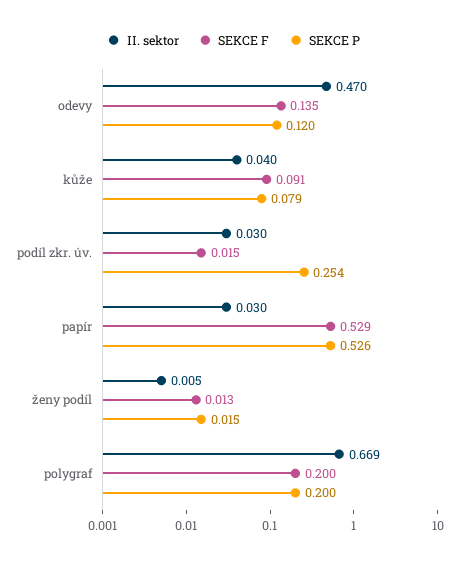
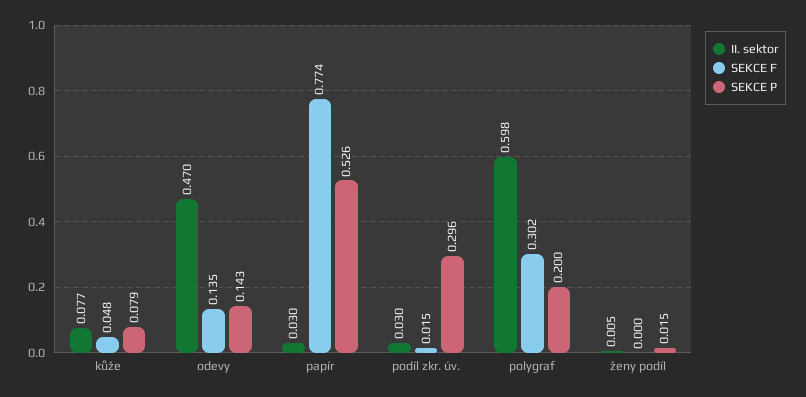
  {
    "II. sektor": {
      "odevy": 0.47,
-     "kůže": 0.04,
+     "kůže": 0.077,
      "podíl zkr. úv.": 0.03,
      "papír": 0.03,
      "ženy podíl": 0.005,
-     "polygraf": 0.669
+     "polygraf": 0.598
    },
    "SEKCE F": {
      "odevy": 0.135,
-     "kůže": 0.091,
+     "kůže": 0.048,
      "podíl zkr. úv.": 0.015,
-     "papír": 0.529,
+     "papír": 0.774,
-     "ženy podíl": 0.013,
+     "ženy podíl": 0,
-     "polygraf": 0.2
+     "polygraf": 0.302
    },
    "SEKCE P": {
-     "odevy": 0.12,
+     "odevy": 0.143,
      "kůže": 0.079,
-     "podíl zkr. úv.": 0.254,
+     "podíl zkr. úv.": 0.296,
      "papír": 0.526,
      "ženy podíl": 0.015,
      "polygraf": 0.2
    }
  }

